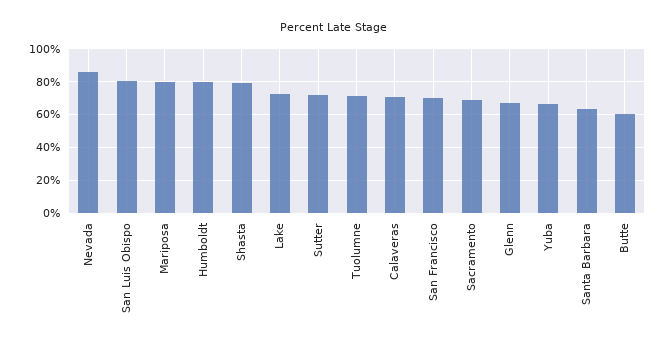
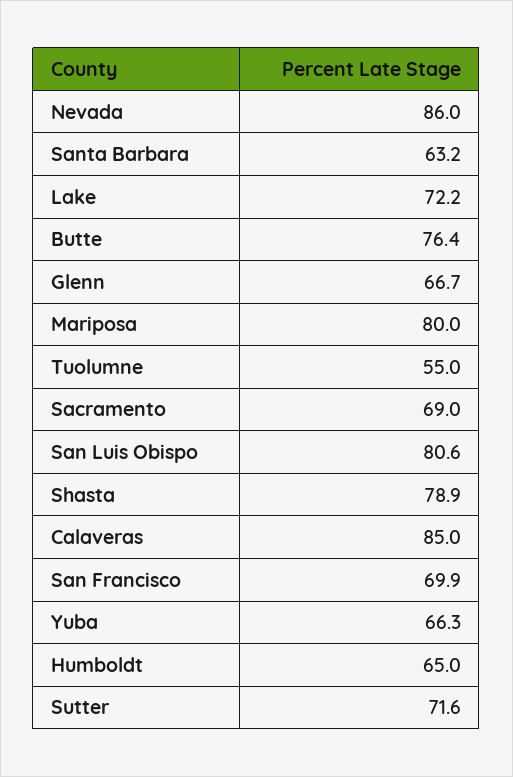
  {
    "Nevada": 86,
    "San Luis Obispo": 80.6,
    "Mariposa": 80,
-   "Humboldt": 80,
+   "Humboldt": 65,
    "Shasta": 78.9,
    "Lake": 72.2,
    "Sutter": 71.6,
-   "Tuolumne": 70,
+   "Tuolumne": 55,
-   "Calaveras": 70,
+   "Calaveras": 85,
    "San Francisco": 69.9,
    "Sacramento": 69,
    "Glenn": 66.7,
    "Yuba": 66.3,
    "Santa Barbara": 63.2,
-   "Butte": 60
+   "Butte": 76.4
  }

